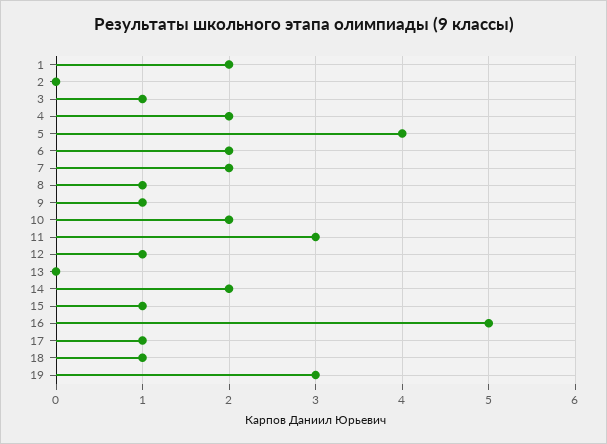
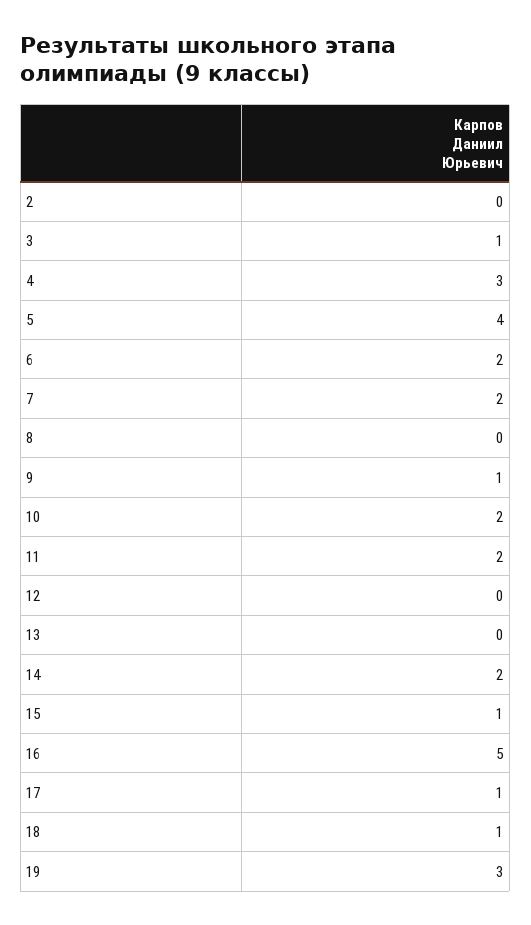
  {
-   "1": 2,
    "2": 0,
    "3": 1,
-   "4": 2,
+   "4": 3,
    "5": 4,
    "6": 2,
    "7": 2,
-   "8": 1,
+   "8": 0,
    "9": 1,
    "10": 2,
-   "11": 3,
+   "11": 2,
-   "12": 1,
+   "12": 0,
    "13": 0,
    "14": 2,
    "15": 1,
    "16": 5,
    "17": 1,
    "18": 1,
    "19": 3
  }

